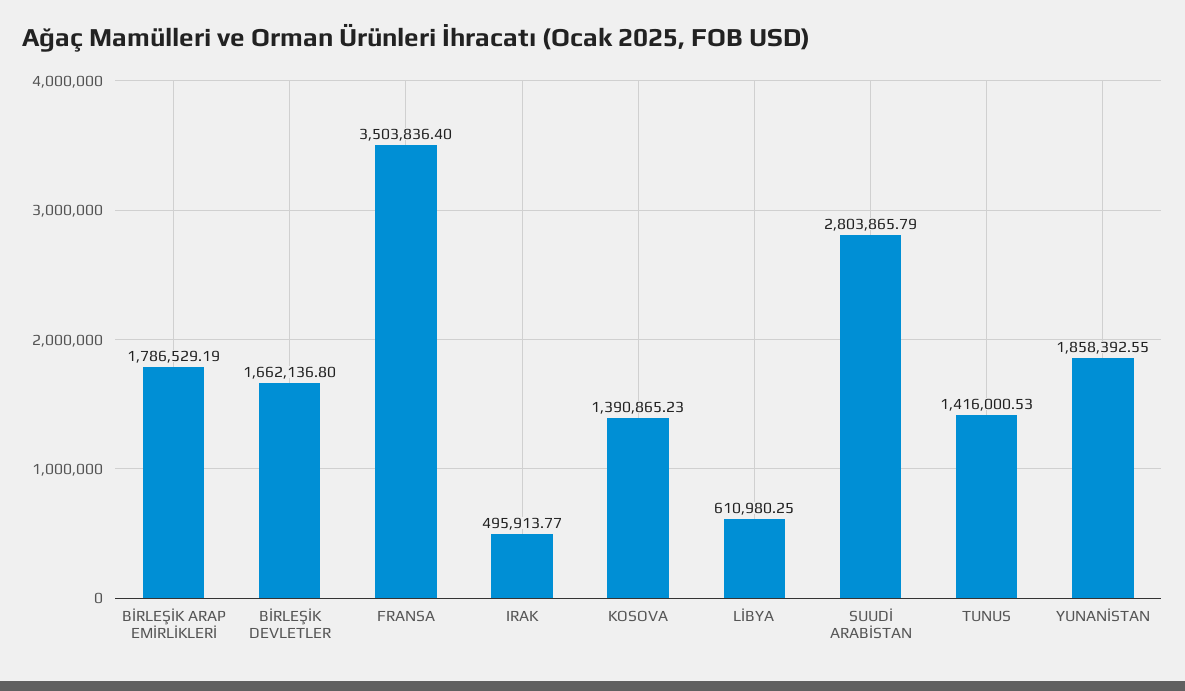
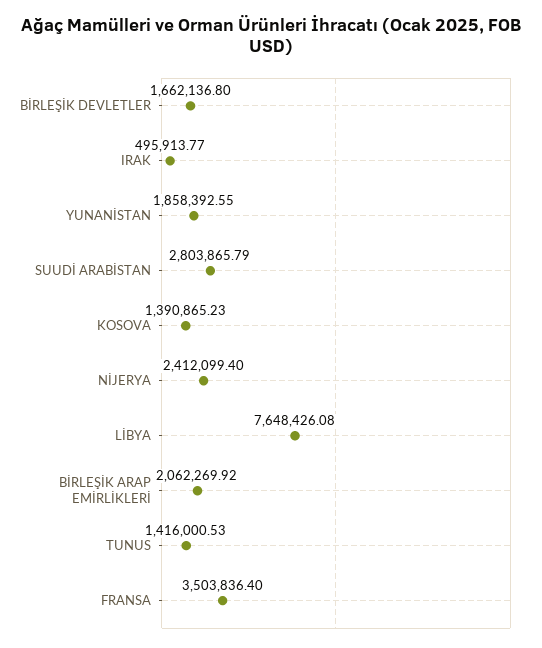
  {
-   "BİRLEŞİK ARAP EMİRLİKLERİ": 1786529.19,
+   "BİRLEŞİK ARAP EMİRLİKLERİ": 2062269.92,
    "BİRLEŞİK DEVLETLER": 1662136.8,
    "FRANSA": 3503836.4,
    "IRAK": 495913.77,
    "KOSOVA": 1390865.23,
-   "LİBYA": 610980.25,
+   "LİBYA": 7648426.08,
    "SUUDİ ARABİSTAN": 2803865.79,
    "TUNUS": 1416000.53,
-   "YUNANİSTAN": 1858392.55
+   "YUNANİSTAN": 1858392.55,
+   "NİJERYA": 2412099.4
  }

